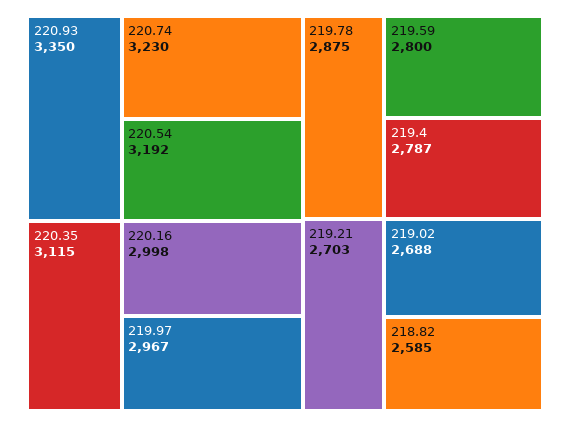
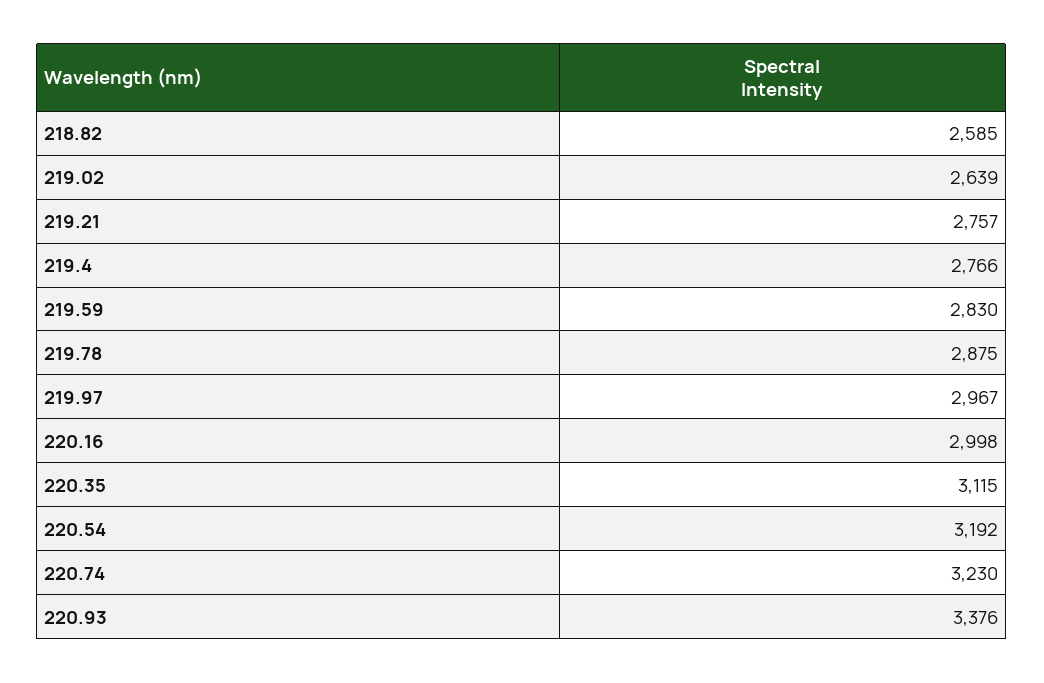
  {
-   "220.93": 3350,
+   "220.93": 3376,
    "220.74": 3230,
    "220.54": 3192,
    "220.35": 3115,
    "220.16": 2998,
    "219.97": 2967,
    "219.78": 2875,
-   "219.59": 2800,
+   "219.59": 2830,
-   "219.4": 2787,
+   "219.4": 2766,
-   "219.21": 2703,
+   "219.21": 2757,
-   "219.02": 2688,
+   "219.02": 2639,
    "218.82": 2585
  }

